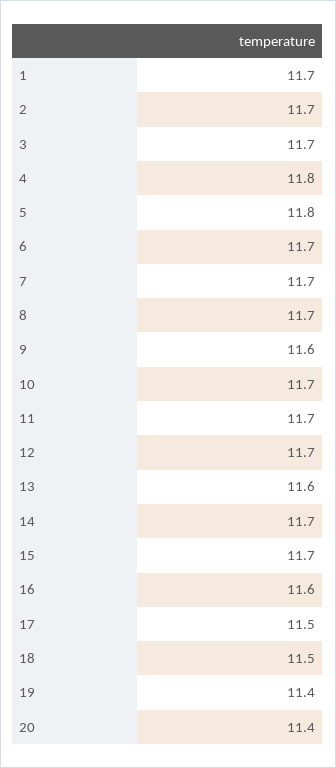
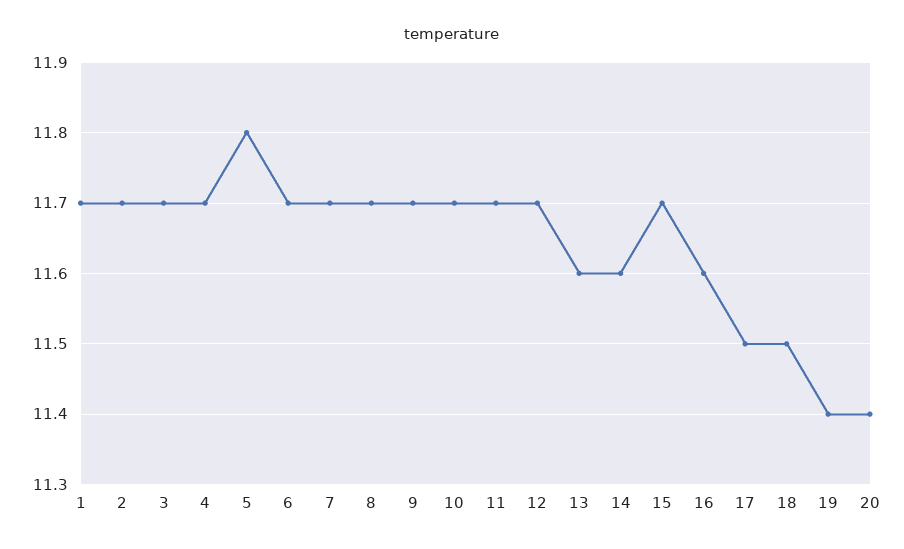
  {
    "1": 11.7,
    "2": 11.7,
    "3": 11.7,
-   "4": 11.8,
+   "4": 11.7,
    "5": 11.8,
    "6": 11.7,
    "7": 11.7,
    "8": 11.7,
-   "9": 11.6,
+   "9": 11.7,
    "10": 11.7,
    "11": 11.7,
    "12": 11.7,
    "13": 11.6,
-   "14": 11.7,
+   "14": 11.6,
    "15": 11.7,
    "16": 11.6,
    "17": 11.5,
    "18": 11.5,
    "19": 11.4,
    "20": 11.4
  }

